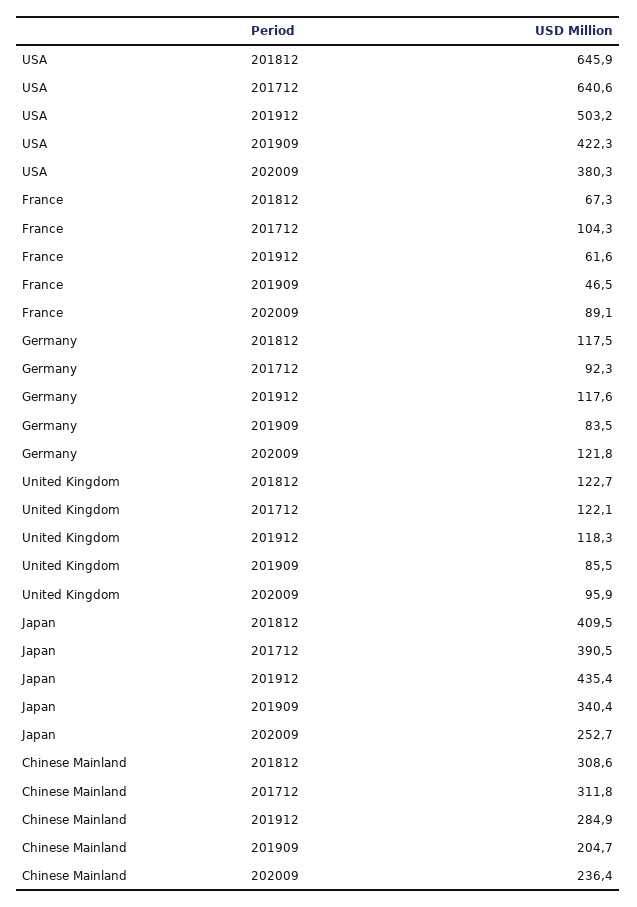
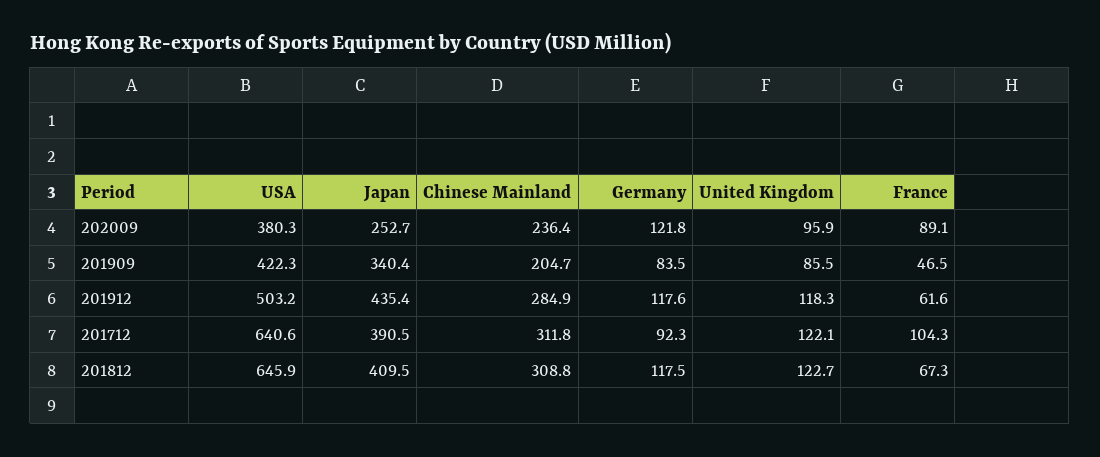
  {
    "USA": {
      "201812": 645.9,
      "201712": 640.6,
      "201912": 503.2,
      "201909": 422.3,
      "202009": 380.3
    },
    "France": {
      "201812": 67.3,
      "201712": 104.3,
      "201912": 61.6,
      "201909": 46.5,
      "202009": 89.1
    },
    "Germany": {
      "201812": 117.5,
      "201712": 92.3,
      "201912": 117.6,
      "201909": 83.5,
      "202009": 121.8
    },
    "United Kingdom": {
      "201812": 122.7,
      "201712": 122.1,
      "201912": 118.3,
      "201909": 85.5,
      "202009": 95.9
    },
    "Japan": {
      "201812": 409.5,
      "201712": 390.5,
      "201912": 435.4,
      "201909": 340.4,
      "202009": 252.7
    },
    "Chinese Mainland": {
-     "201812": 308.6,
+     "201812": 308.8,
      "201712": 311.8,
      "201912": 284.9,
      "201909": 204.7,
      "202009": 236.4
    }
  }

